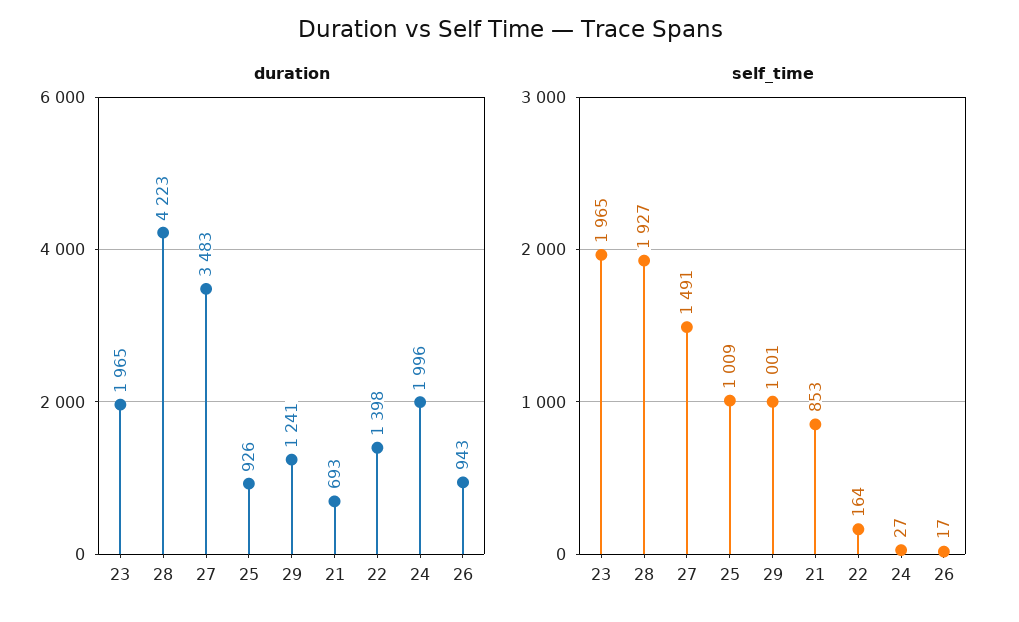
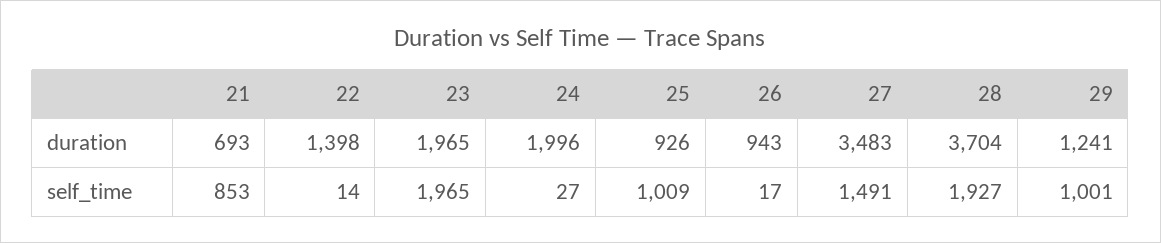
  {
    "duration": {
      "23": 1965,
-     "28": 4223,
+     "28": 3704,
      "27": 3483,
      "25": 926,
      "29": 1241,
      "21": 693,
      "22": 1398,
      "24": 1996,
      "26": 943
    },
    "self_time": {
      "23": 1965,
      "28": 1927,
      "27": 1491,
      "25": 1009,
      "29": 1001,
      "21": 853,
-     "22": 164,
+     "22": 14,
      "24": 27,
      "26": 17
    }
  }

